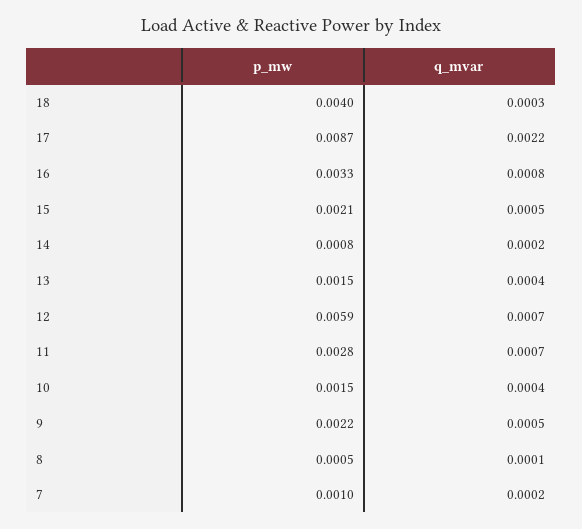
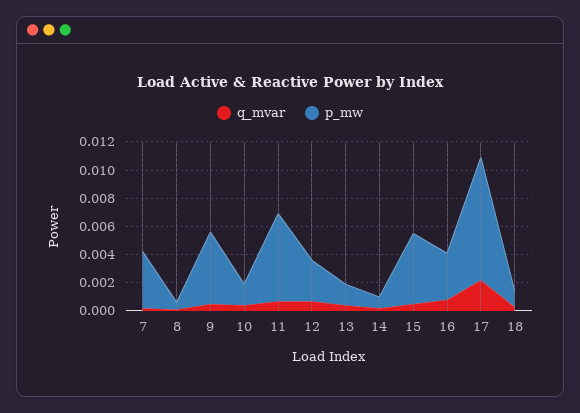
  {
    "p_mw": {
-     "18": 0.004,
+     "18": 0.001,
      "17": 0.0087,
      "16": 0.0033,
-     "15": 0.0021,
+     "15": 0.005,
      "14": 0.0008,
      "13": 0.0015,
-     "12": 0.0059,
+     "12": 0.003,
-     "11": 0.0028,
+     "11": 0.006,
      "10": 0.0015,
-     "9": 0.0022,
+     "9": 0.005,
      "8": 0.0005,
-     "7": 0.001
+     "7": 0.004
    },
    "q_mvar": {
      "18": 0.0003,
      "17": 0.0022,
      "16": 0.0008,
      "15": 0.0005,
      "14": 0.0002,
      "13": 0.0004,
      "12": 0.0007,
      "11": 0.0007,
      "10": 0.0004,
      "9": 0.0005,
      "8": 0.0001,
      "7": 0.0002
    }
  }

